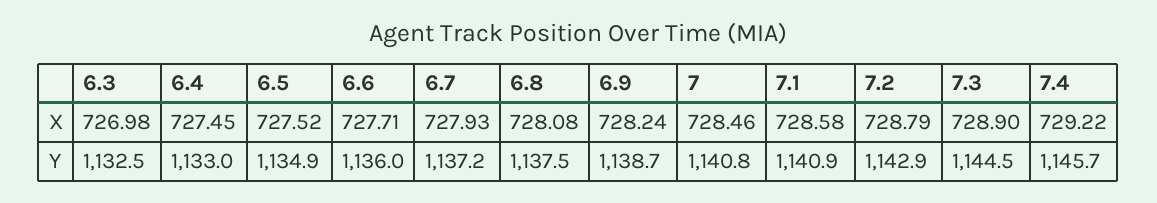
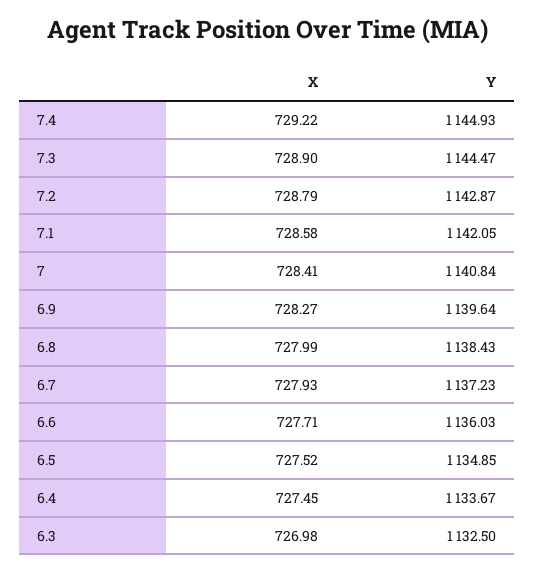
  {
    "6.3": {
      "X": 726.98,
      "Y": 1132.5
    },
    "6.4": {
      "X": 727.45,
-     "Y": 1133
+     "Y": 1133.67
    },
    "6.5": {
      "X": 727.52,
      "Y": 1134.85
    },
    "6.6": {
      "X": 727.71,
      "Y": 1136.03
    },
    "6.7": {
      "X": 727.93,
      "Y": 1137.23
    },
    "6.8": {
-     "X": 728.08,
+     "X": 727.99,
-     "Y": 1137.5
+     "Y": 1138.43
    },
    "6.9": {
-     "X": 728.24,
+     "X": 728.27,
-     "Y": 1138.7
+     "Y": 1139.64
    },
    "7": {
-     "X": 728.46,
+     "X": 728.41,
      "Y": 1140.84
    },
    "7.1": {
      "X": 728.58,
-     "Y": 1140.9
+     "Y": 1142.05
    },
    "7.2": {
      "X": 728.79,
      "Y": 1142.87
    },
    "7.3": {
      "X": 728.9,
      "Y": 1144.47
    },
    "7.4": {
      "X": 729.22,
-     "Y": 1145.7
+     "Y": 1144.93
    }
  }

